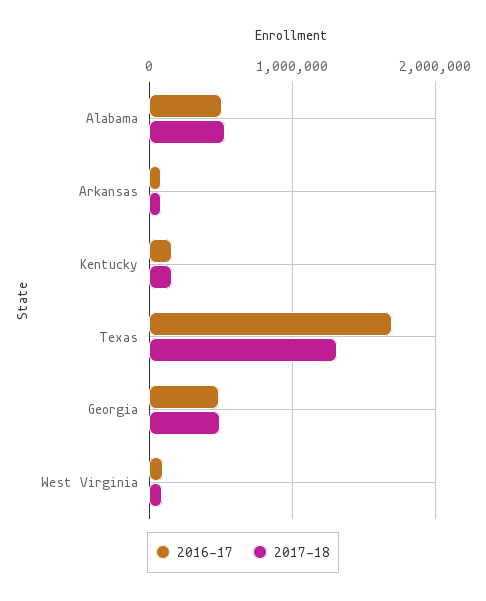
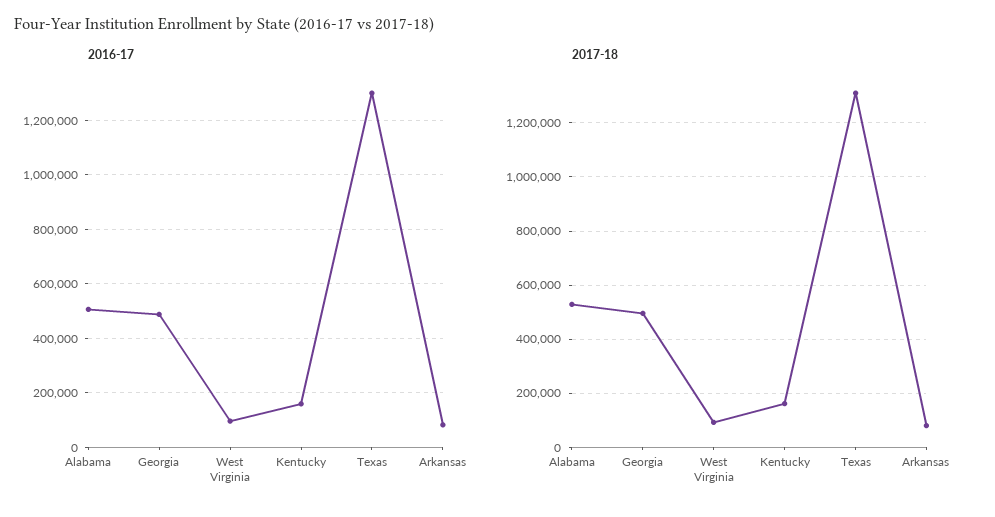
  {
    "2016-17": {
      "Alabama": 500000,
      "Arkansas": 75000,
      "Kentucky": 150000,
-     "Texas": 1700000,
+     "Texas": 1300000,
      "Georgia": 500000,
      "West Virginia": 100000
    },
    "2017-18": {
      "Alabama": 525000,
      "Arkansas": 75000,
      "Kentucky": 150000,
      "Texas": 1300000,
      "Georgia": 500000,
      "West Virginia": 100000
    }
  }

